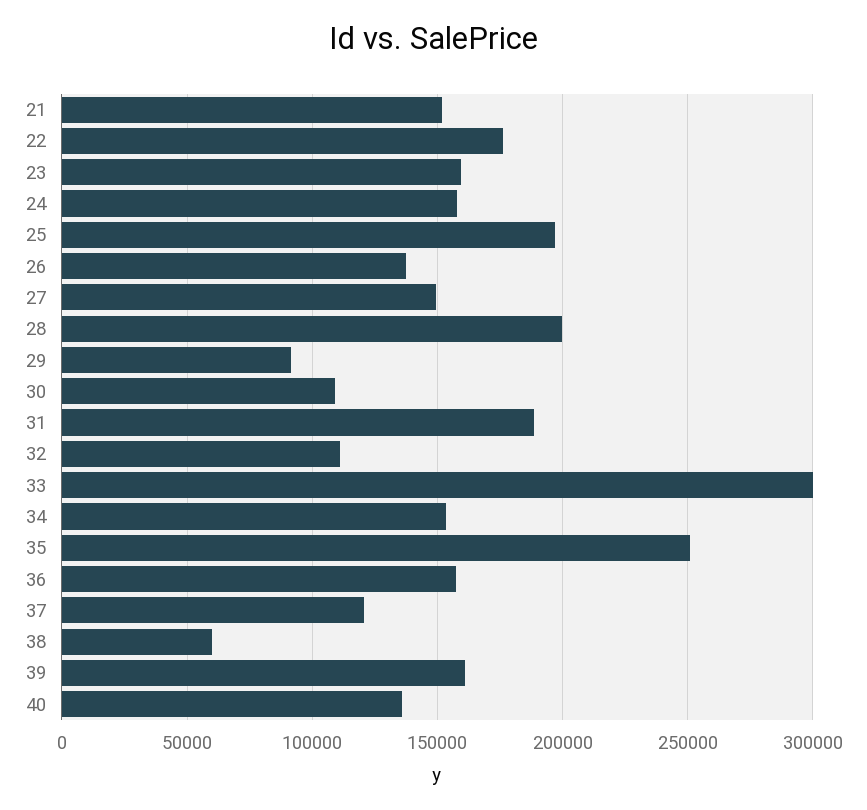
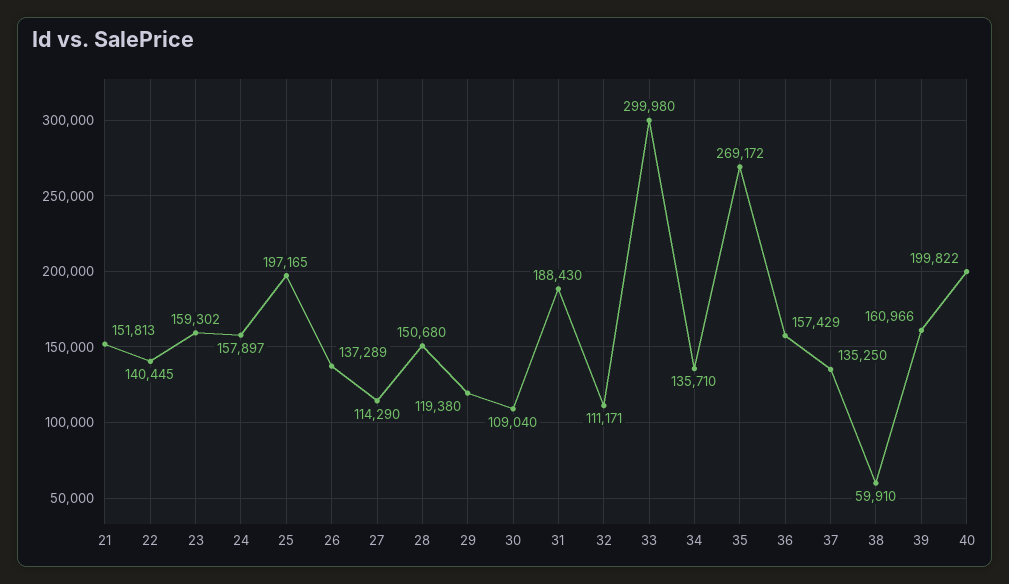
  {
    "21": 151813,
-   "22": 175000,
+   "22": 140445,
    "23": 159302,
    "24": 157897,
    "25": 197165,
    "26": 137289,
-   "27": 150000,
+   "27": 114290,
-   "28": 200000,
+   "28": 150680,
-   "29": 90000,
+   "29": 119380,
    "30": 109040,
    "31": 188430,
    "32": 111171,
    "33": 299980,
-   "34": 155000,
+   "34": 135710,
-   "35": 250000,
+   "35": 269172,
    "36": 157429,
-   "37": 120000,
+   "37": 135250,
    "38": 59910,
    "39": 160966,
-   "40": 135000
+   "40": 199822
  }

